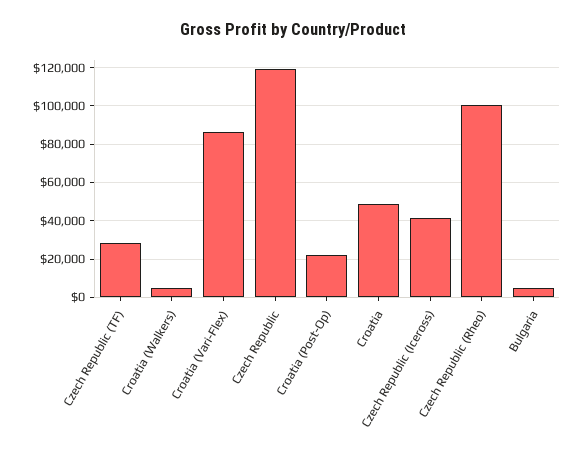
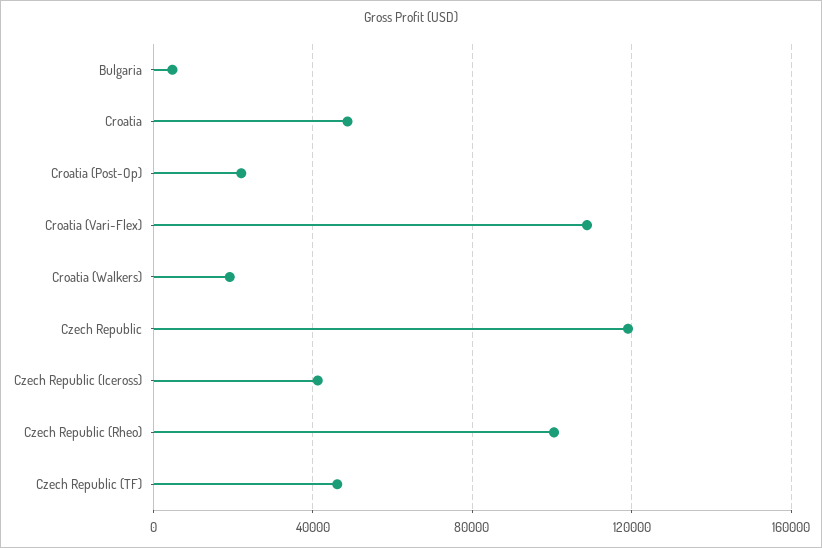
  {
-   "Czech Republic (TF)": 30000,
+   "Czech Republic (TF)": 45000,
-   "Croatia (Walkers)": 5000,
+   "Croatia (Walkers)": 20000,
-   "Croatia (Vari-Flex)": 85000,
+   "Croatia (Vari-Flex)": 110000,
    "Czech Republic": 120000,
    "Croatia (Post-Op)": 20000,
    "Croatia": 50000,
    "Czech Republic (Iceross)": 40000,
    "Czech Republic (Rheo)": 100000,
    "Bulgaria": 5000
  }

